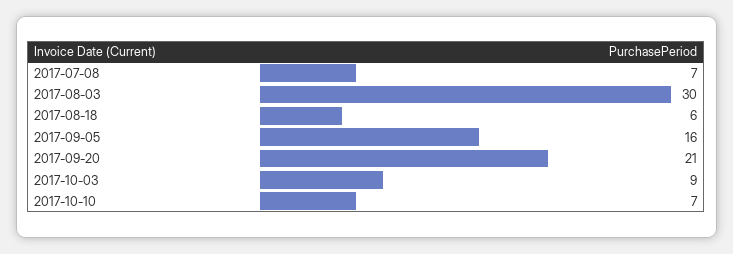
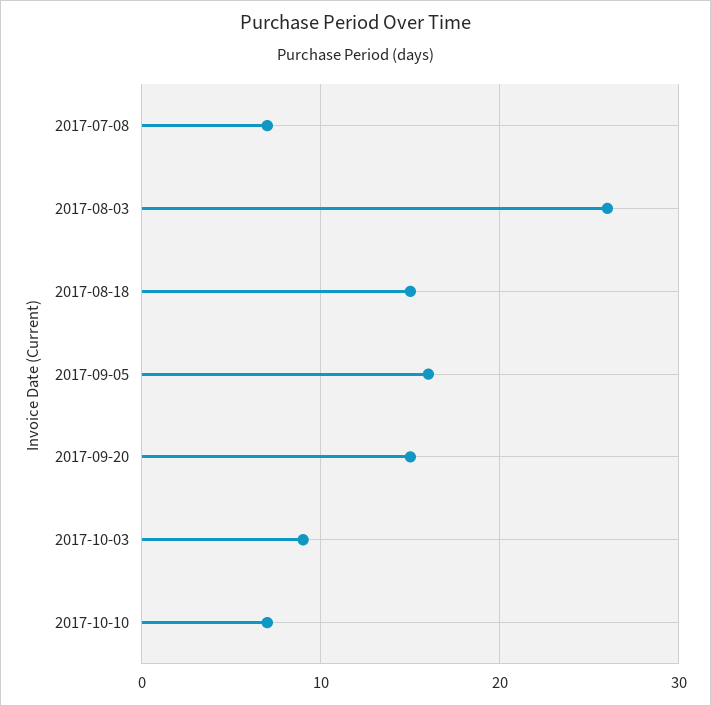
  {
    "2017-07-08": 7,
-   "2017-08-03": 30,
+   "2017-08-03": 26,
-   "2017-08-18": 6,
+   "2017-08-18": 15,
    "2017-09-05": 16,
-   "2017-09-20": 21,
+   "2017-09-20": 15,
    "2017-10-03": 9,
    "2017-10-10": 7
  }

